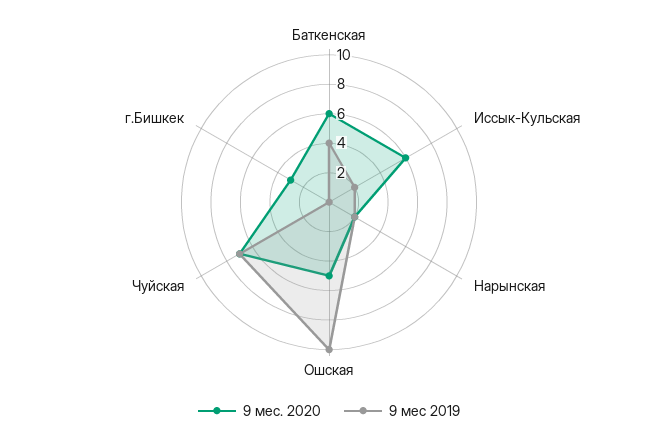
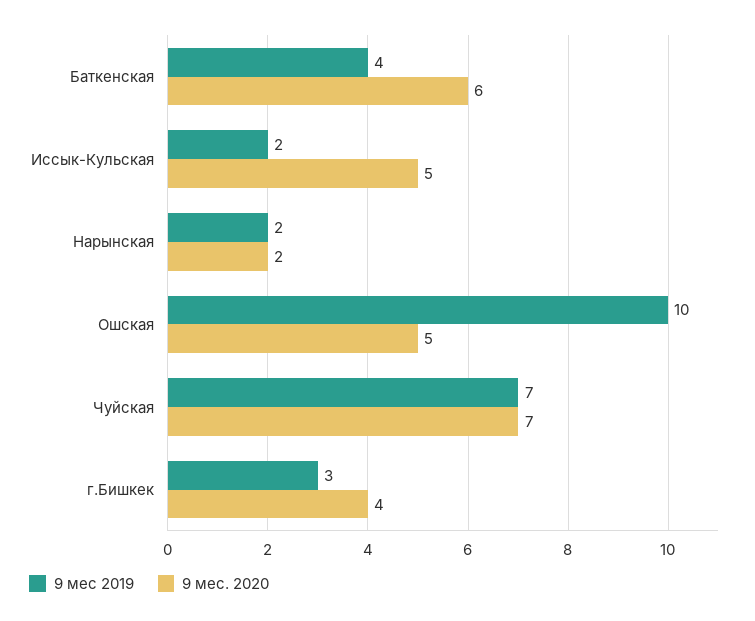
  {
    "9 мес. 2020": {
      "Баткенская": 6,
-     "Иссык-Кульская": 6,
+     "Иссык-Кульская": 5,
      "Нарынская": 2,
      "Ошская": 5,
      "Чуйская": 7,
-     "г.Бишкек": 3
+     "г.Бишкек": 4
    },
    "9 мес 2019": {
      "Баткенская": 4,
      "Иссык-Кульская": 2,
      "Нарынская": 2,
      "Ошская": 10,
      "Чуйская": 7,
-     "г.Бишкек": 0
+     "г.Бишкек": 3
    }
  }

